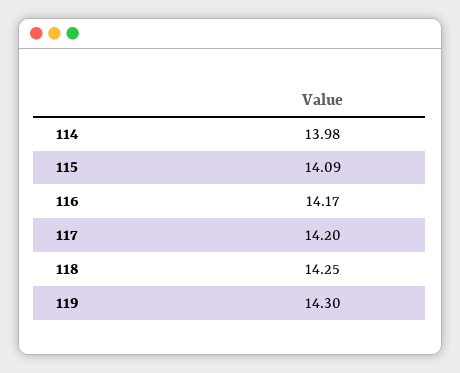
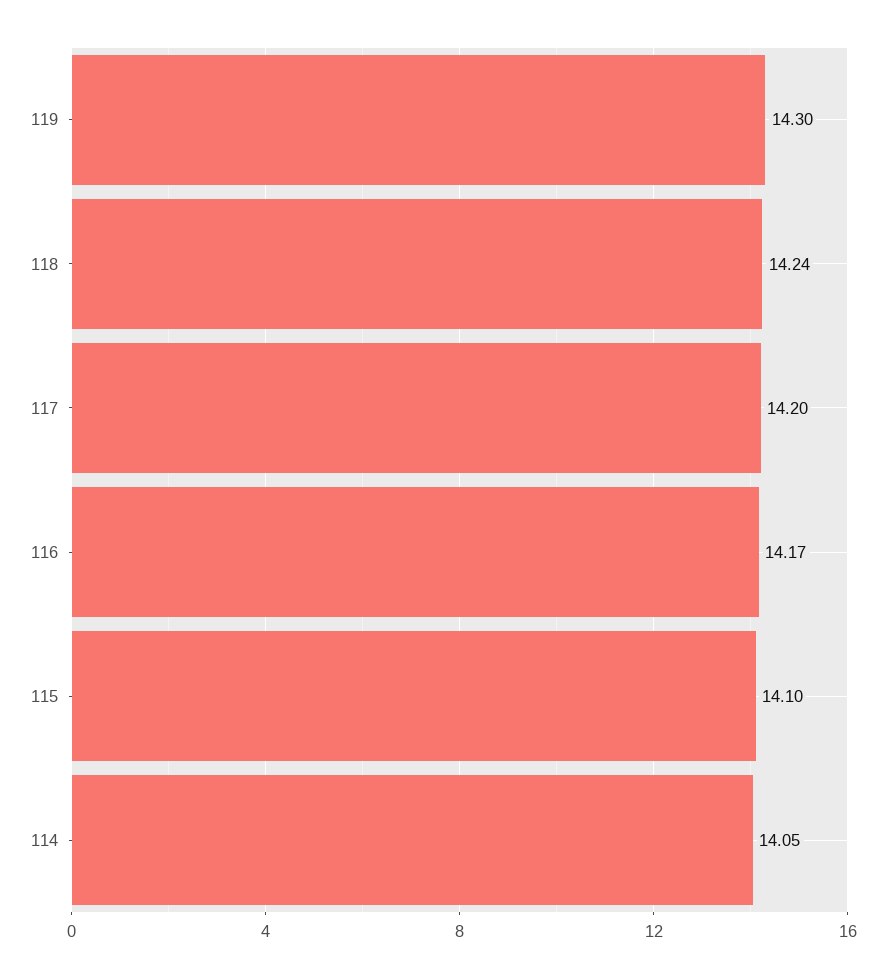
  {
-   "114": 13.98,
+   "114": 14.05,
-   "115": 14.09,
+   "115": 14.1,
    "116": 14.17,
    "117": 14.2,
-   "118": 14.25,
+   "118": 14.24,
    "119": 14.3
  }

